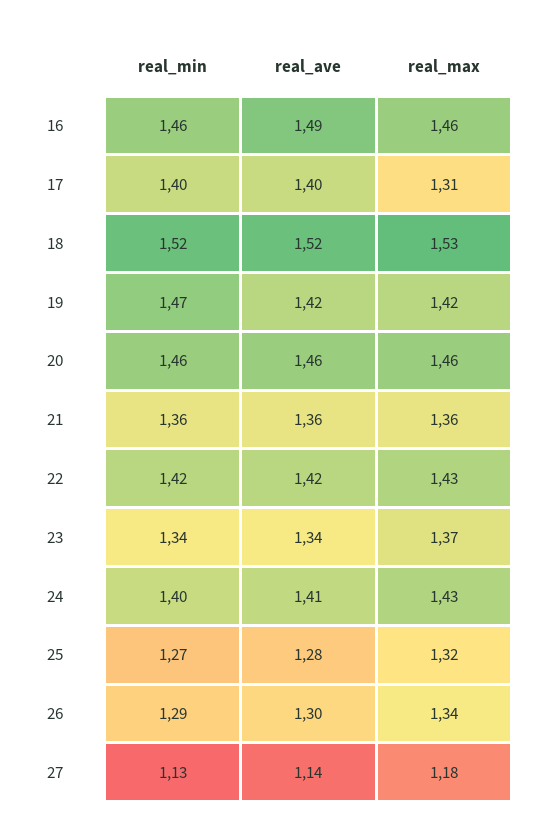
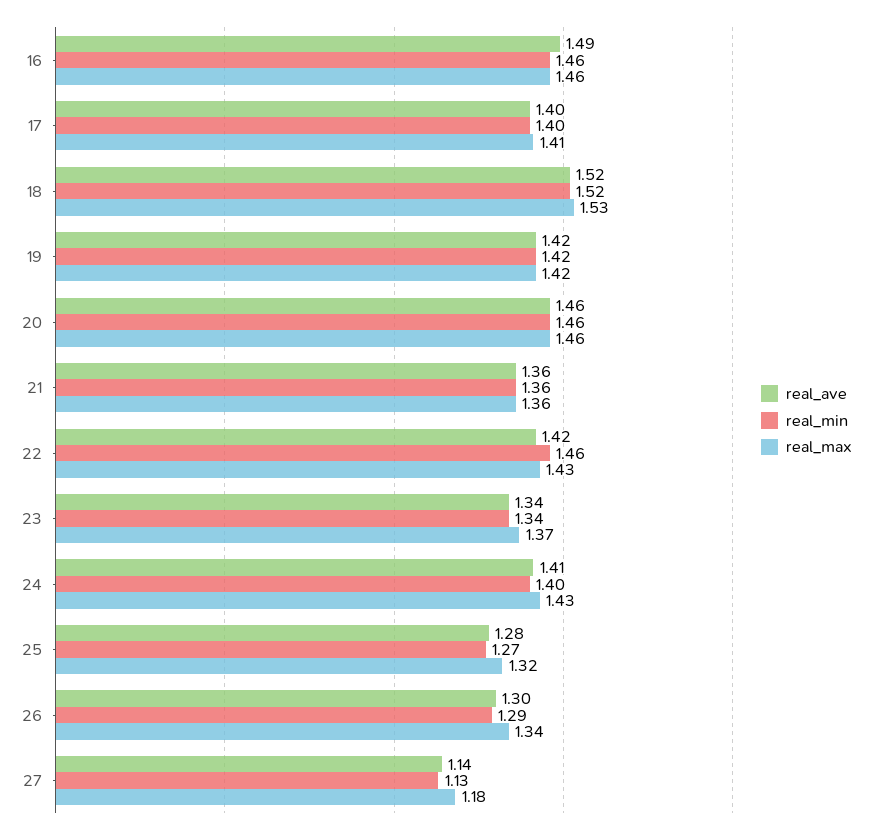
  {
    "real_min": {
      "16": 1.46,
      "17": 1.4,
      "18": 1.52,
-     "19": 1.47,
+     "19": 1.42,
      "20": 1.46,
      "21": 1.36,
-     "22": 1.42,
+     "22": 1.46,
      "23": 1.34,
      "24": 1.4,
      "25": 1.27,
      "26": 1.29,
      "27": 1.13
    },
    "real_ave": {
      "16": 1.49,
      "17": 1.4,
      "18": 1.52,
      "19": 1.42,
      "20": 1.46,
      "21": 1.36,
      "22": 1.42,
      "23": 1.34,
      "24": 1.41,
      "25": 1.28,
      "26": 1.3,
      "27": 1.14
    },
    "real_max": {
      "16": 1.46,
-     "17": 1.31,
+     "17": 1.41,
      "18": 1.53,
      "19": 1.42,
      "20": 1.46,
      "21": 1.36,
      "22": 1.43,
      "23": 1.37,
      "24": 1.43,
      "25": 1.32,
      "26": 1.34,
      "27": 1.18
    }
  }

